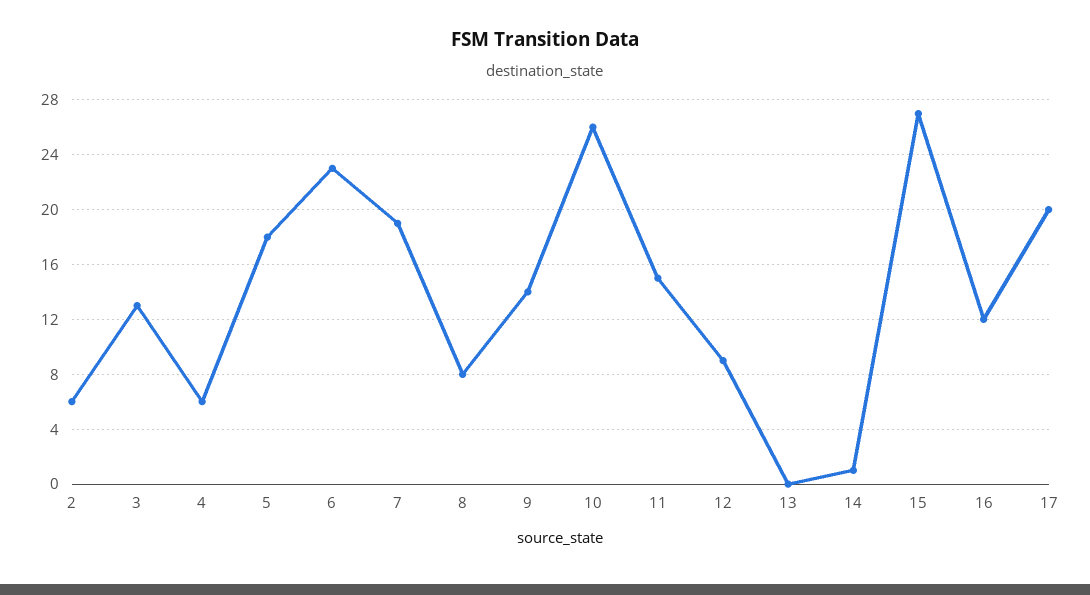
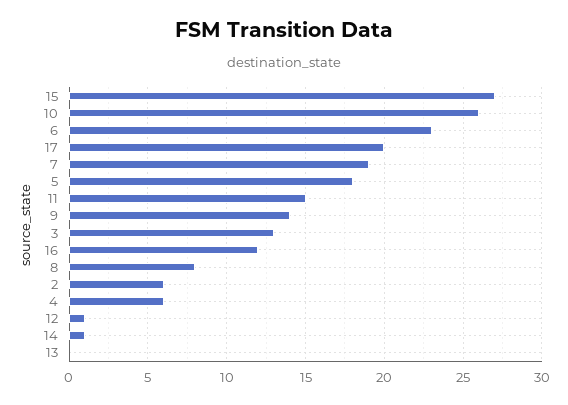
  {
    "2": 6,
    "3": 13,
    "4": 6,
    "5": 18,
    "6": 23,
    "7": 19,
    "8": 8,
    "9": 14,
    "10": 26,
    "11": 15,
-   "12": 9,
+   "12": 1,
    "13": 0,
    "14": 1,
    "15": 27,
    "16": 12,
    "17": 20
  }

